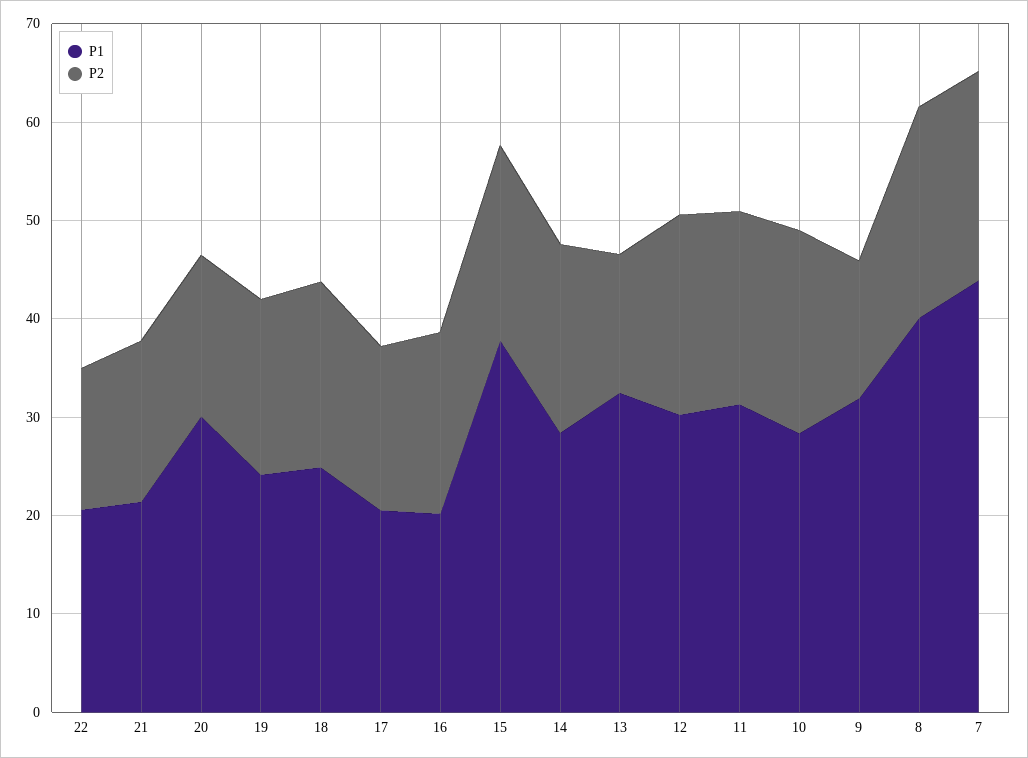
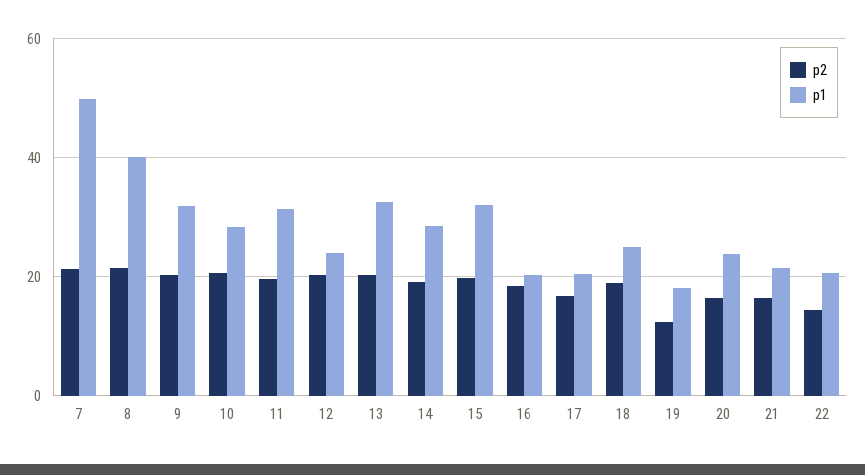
  {
    "P1": {
      "22": 20,
      "21": 22,
-     "20": 30,
+     "20": 24,
-     "19": 24,
+     "19": 18,
      "18": 24,
      "17": 20,
      "16": 20,
-     "15": 38,
+     "15": 32,
      "14": 28,
      "13": 32,
-     "12": 30,
+     "12": 24,
      "11": 32,
      "10": 28,
      "9": 32,
      "8": 40,
-     "7": 44
+     "7": 50
    },
    "P2": {
      "22": 14,
      "21": 16,
      "20": 16,
-     "19": 18,
+     "19": 12,
      "18": 18,
      "17": 16,
      "16": 18,
      "15": 20,
      "14": 20,
-     "13": 14,
+     "13": 20,
      "12": 20,
      "11": 20,
      "10": 20,
-     "9": 14,
+     "9": 20,
      "8": 22,
      "7": 22
    }
  }

